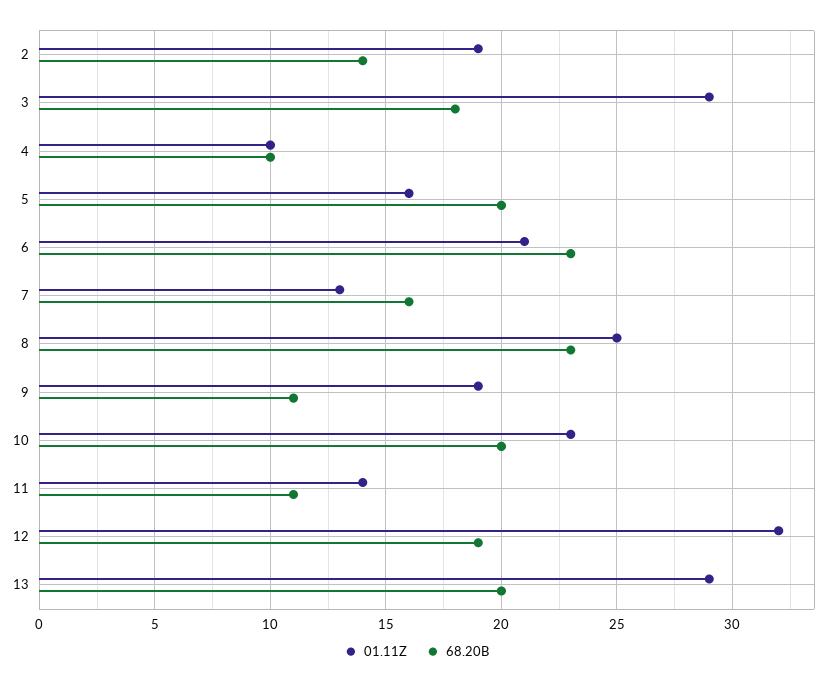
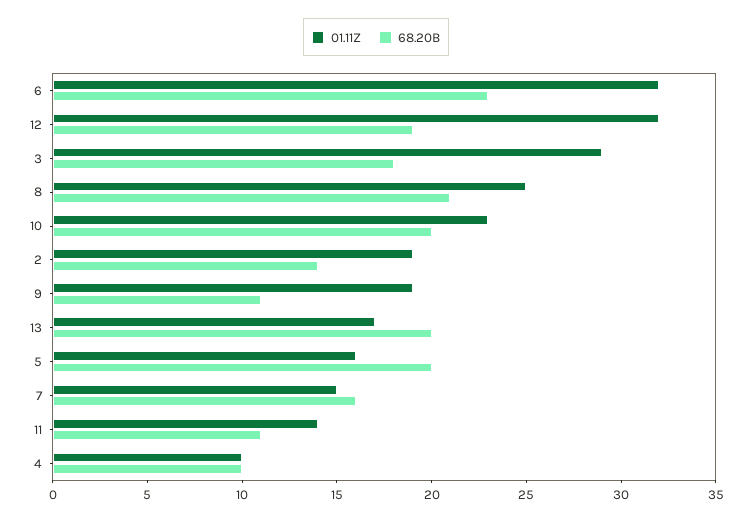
  {
    "01.11Z": {
      "2": 19,
      "3": 29,
      "4": 10,
      "5": 16,
-     "6": 21,
+     "6": 32,
-     "7": 13,
+     "7": 15,
      "8": 25,
      "9": 19,
      "10": 23,
      "11": 14,
      "12": 32,
-     "13": 29
+     "13": 17
    },
    "68.20B": {
      "2": 14,
      "3": 18,
      "4": 10,
      "5": 20,
      "6": 23,
      "7": 16,
-     "8": 23,
+     "8": 21,
      "9": 11,
      "10": 20,
      "11": 11,
      "12": 19,
      "13": 20
    }
  }

